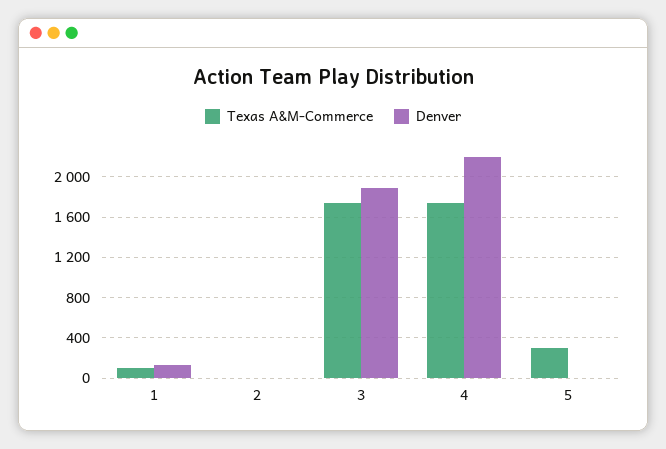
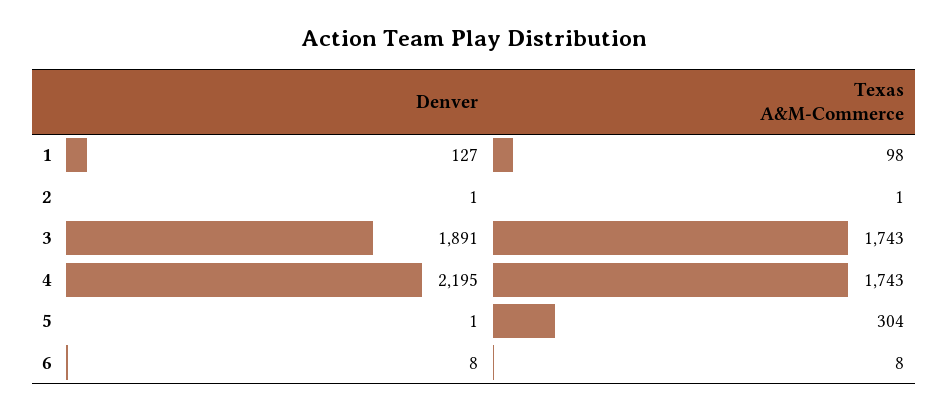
  {
    "Texas A&M-Commerce": {
      "1": 98,
      "2": 1,
      "3": 1743,
      "4": 1743,
-     "5": 304
+     "5": 304,
+     "6": 8
    },
    "Denver": {
      "1": 127,
      "2": 1,
      "3": 1891,
      "4": 2195,
-     "5": 1
+     "5": 1,
+     "6": 8
    }
  }

